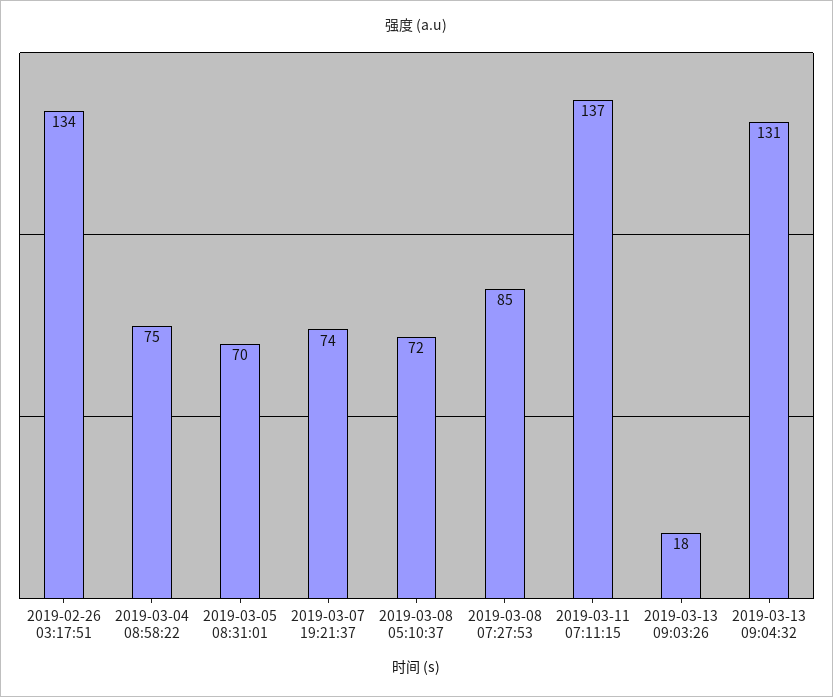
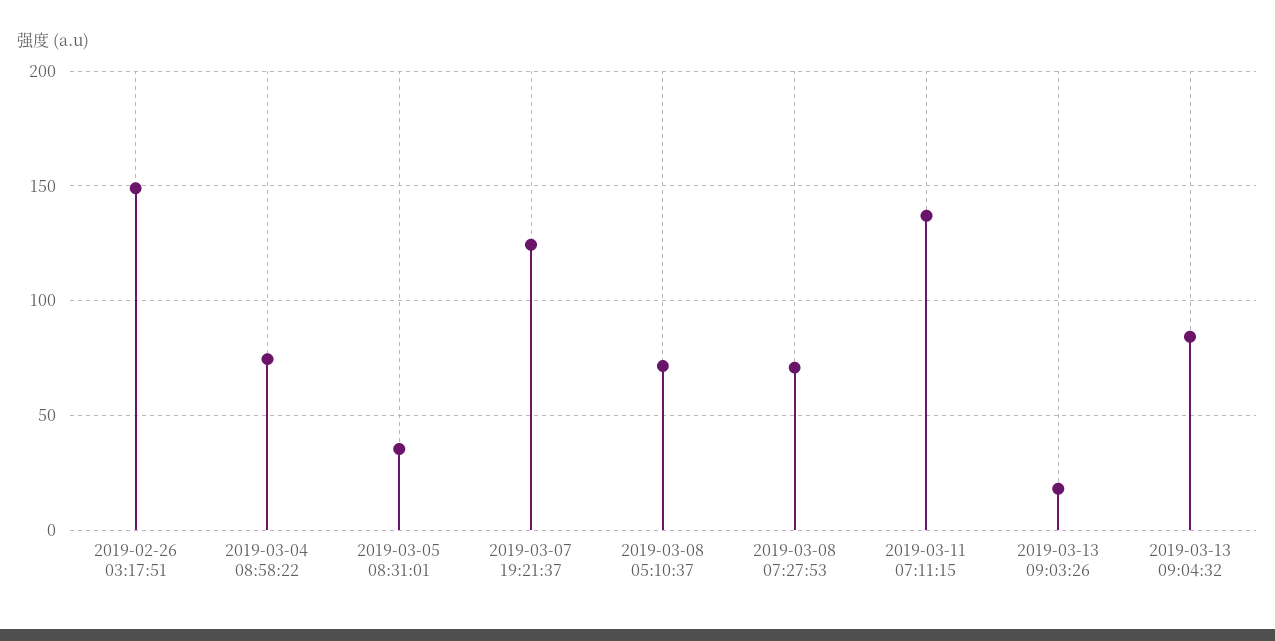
  {
-   "2019-02-26 03:17:51": 134,
+   "2019-02-26 03:17:51": 150,
    "2019-03-04 08:58:22": 75,
-   "2019-03-05 08:31:01": 70,
+   "2019-03-05 08:31:01": 35,
-   "2019-03-07 19:21:37": 74,
+   "2019-03-07 19:21:37": 125,
    "2019-03-08 05:10:37": 72,
-   "2019-03-08 07:27:53": 85,
+   "2019-03-08 07:27:53": 70,
    "2019-03-11 07:11:15": 137,
    "2019-03-13 09:03:26": 18,
-   "2019-03-13 09:04:32": 131
+   "2019-03-13 09:04:32": 85
  }

